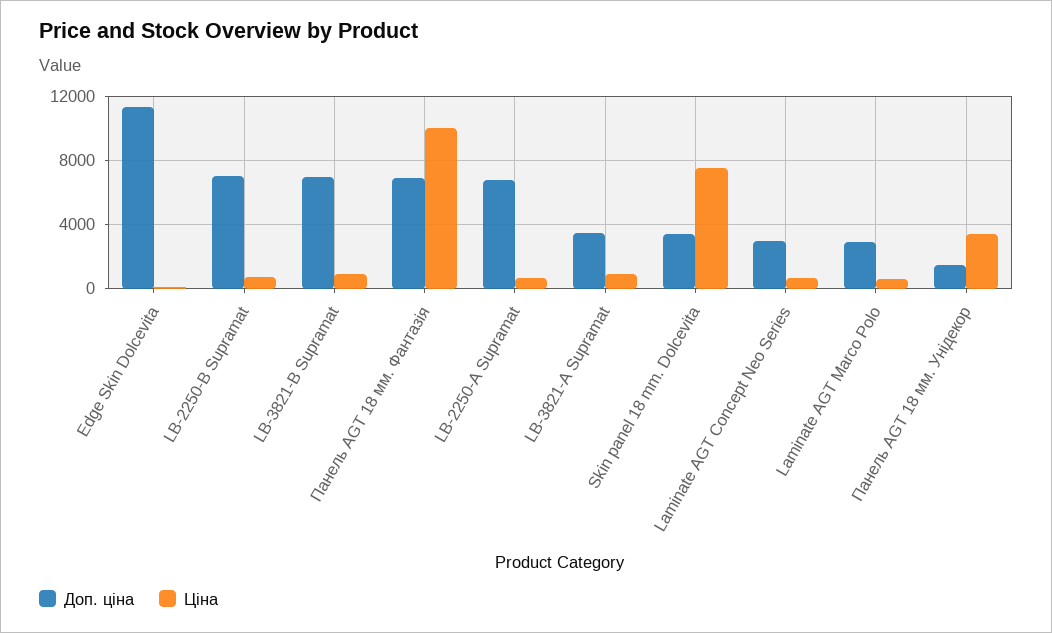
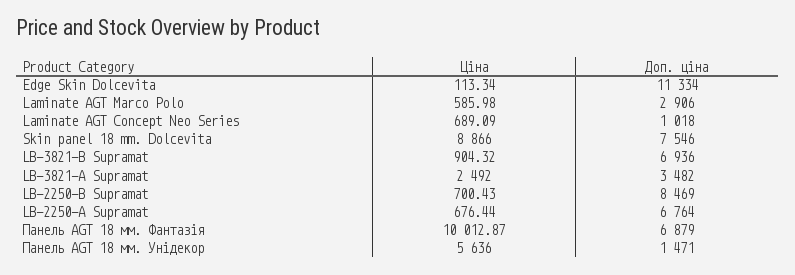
  {
    "Доп. ціна": {
      "Edge Skin Dolcevita": 11334,
-     "LB-2250-В Supramat": 7000,
+     "LB-2250-В Supramat": 8469,
      "LB-3821-В Supramat": 6936,
      "Панель AGT 18 мм. Фантазія": 6879,
      "LB-2250-А Supramat": 6764,
      "LB-3821-А Supramat": 3482,
-     "Skin panel 18 mm. Dolcevita": 3500,
+     "Skin panel 18 mm. Dolcevita": 7546,
-     "Laminate AGT Concept Neo Series": 3000,
+     "Laminate AGT Concept Neo Series": 1018,
      "Laminate AGT Marco Polo": 2906,
      "Панель AGT 18 мм. Унідекор": 1471
    },
    "Ціна": {
      "Edge Skin Dolcevita": 113.34,
      "LB-2250-В Supramat": 700.43,
      "LB-3821-В Supramat": 904.32,
      "Панель AGT 18 мм. Фантазія": 10012.87,
      "LB-2250-А Supramat": 676.44,
-     "LB-3821-А Supramat": 1000,
+     "LB-3821-А Supramat": 2492,
-     "Skin panel 18 mm. Dolcevita": 7500,
+     "Skin panel 18 mm. Dolcevita": 8866,
      "Laminate AGT Concept Neo Series": 689.09,
      "Laminate AGT Marco Polo": 585.98,
-     "Панель AGT 18 мм. Унідекор": 3500
+     "Панель AGT 18 мм. Унідекор": 5636
    }
  }

